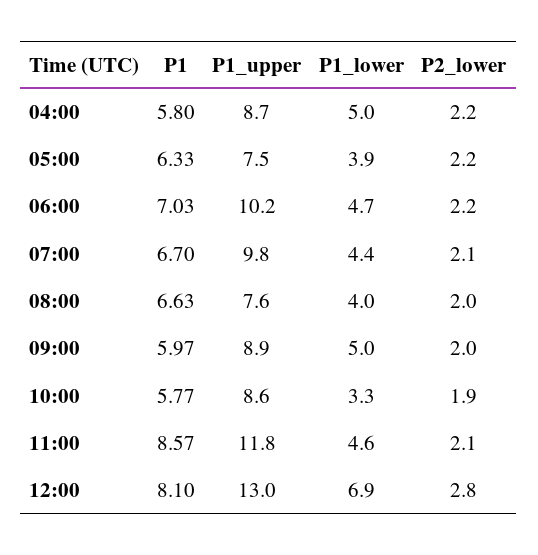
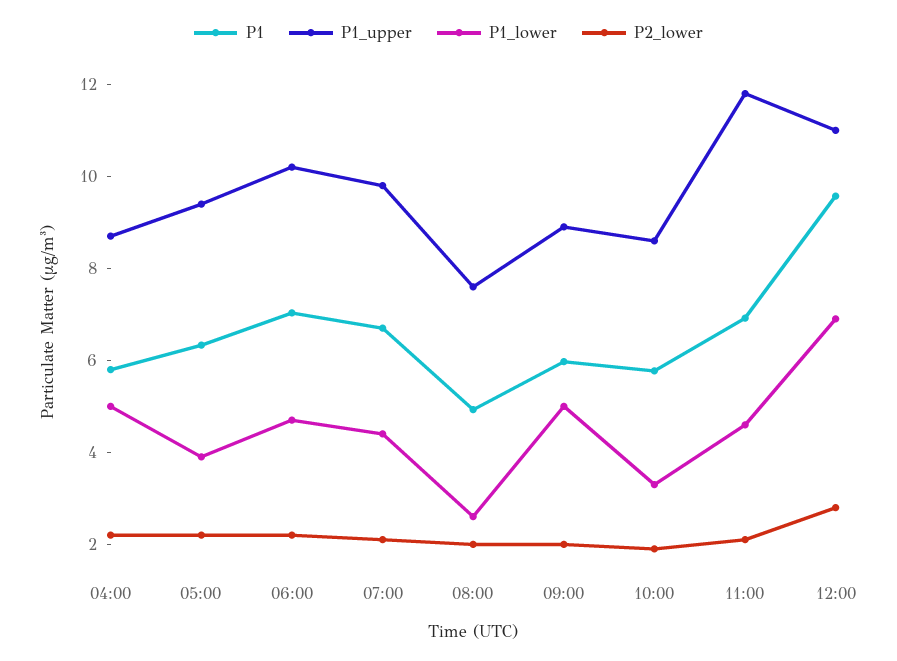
  {
    "P1": {
      "04:00": 5.8,
      "05:00": 6.33,
      "06:00": 7.03,
      "07:00": 6.7,
-     "08:00": 6.63,
+     "08:00": 5,
      "09:00": 5.97,
      "10:00": 5.77,
-     "11:00": 8.57,
+     "11:00": 7,
-     "12:00": 8.1
+     "12:00": 9.5
    },
    "P1_upper": {
      "04:00": 8.7,
-     "05:00": 7.5,
+     "05:00": 9.5,
      "06:00": 10.2,
      "07:00": 9.8,
      "08:00": 7.6,
      "09:00": 8.9,
      "10:00": 8.6,
      "11:00": 11.8,
-     "12:00": 13
+     "12:00": 11
    },
    "P1_lower": {
      "04:00": 5,
      "05:00": 3.9,
      "06:00": 4.7,
      "07:00": 4.4,
-     "08:00": 4,
+     "08:00": 2.5,
      "09:00": 5,
      "10:00": 3.3,
      "11:00": 4.6,
      "12:00": 6.9
    },
    "P2_lower": {
      "04:00": 2.2,
      "05:00": 2.2,
      "06:00": 2.2,
      "07:00": 2.1,
      "08:00": 2,
      "09:00": 2,
      "10:00": 1.9,
      "11:00": 2.1,
      "12:00": 2.8
    }
  }

